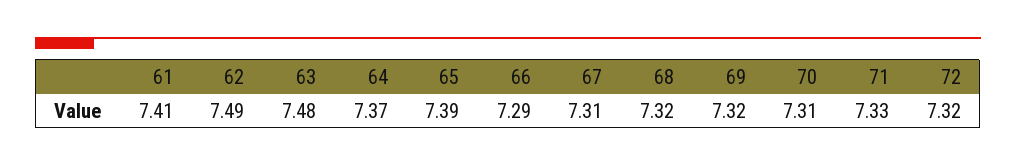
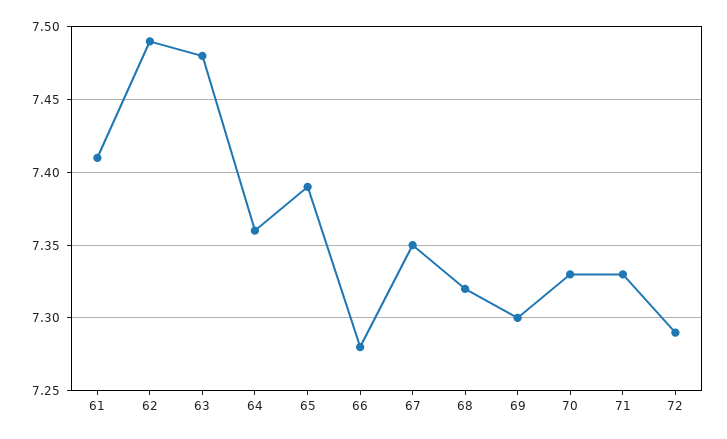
  {
    "61": 7.41,
    "62": 7.49,
    "63": 7.48,
-   "64": 7.37,
+   "64": 7.36,
    "65": 7.39,
-   "66": 7.29,
+   "66": 7.28,
-   "67": 7.31,
+   "67": 7.35,
    "68": 7.32,
-   "69": 7.32,
+   "69": 7.3,
-   "70": 7.31,
+   "70": 7.33,
    "71": 7.33,
-   "72": 7.32
+   "72": 7.29
  }

